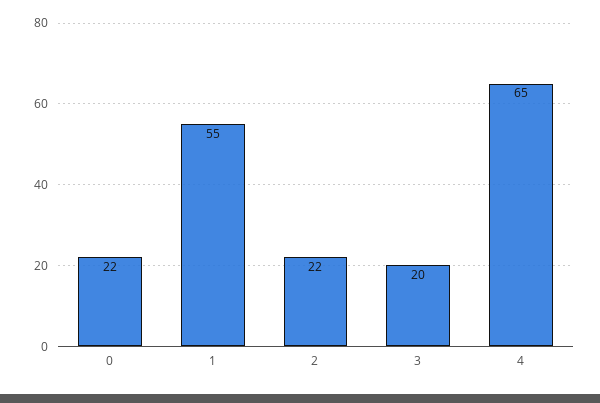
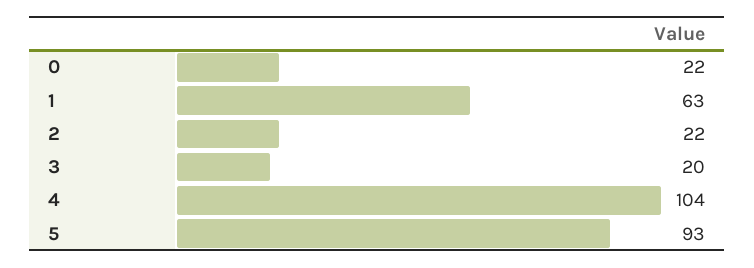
  {
    "0": 22,
-   "1": 55,
+   "1": 63,
    "2": 22,
    "3": 20,
-   "4": 65
+   "4": 104,
+   "5": 93
  }

